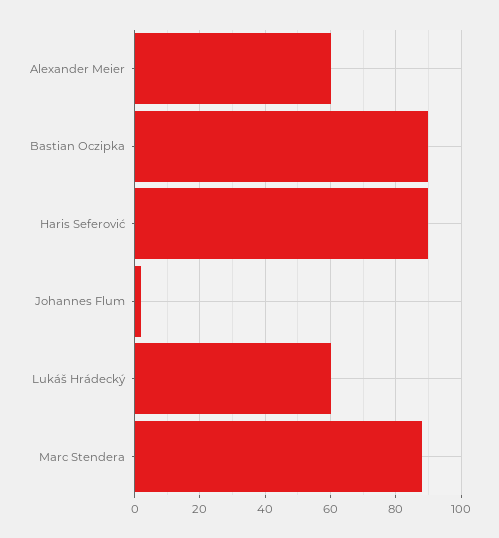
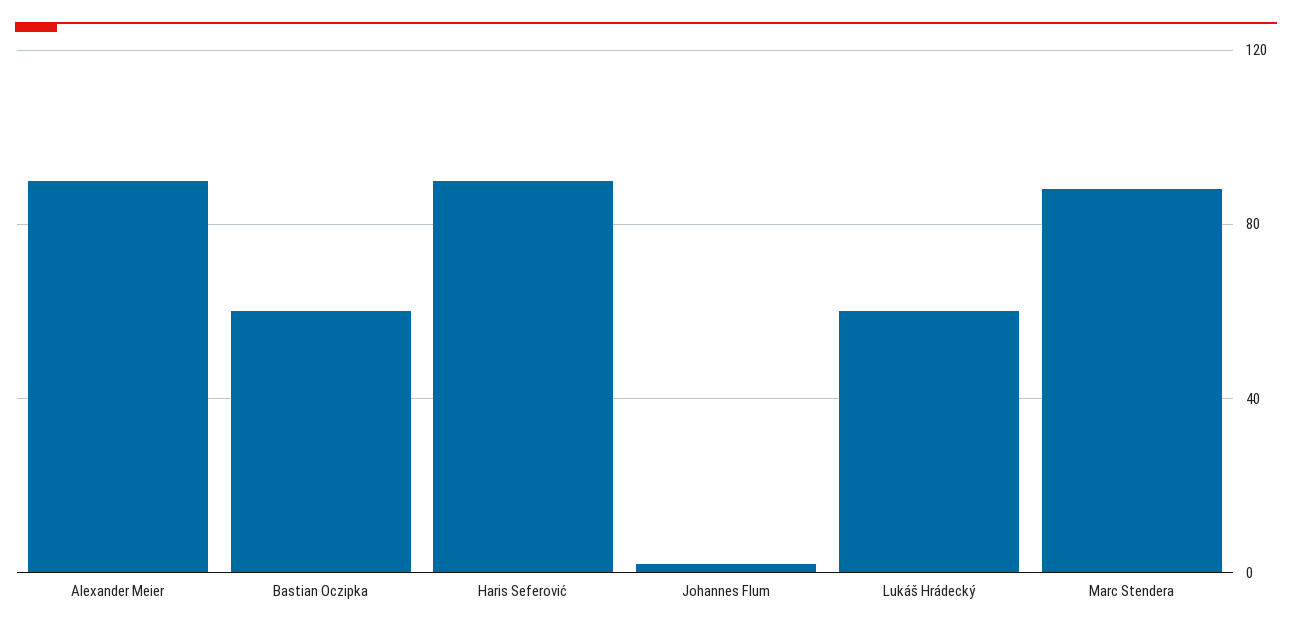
  {
-   "Alexander Meier": 60,
+   "Alexander Meier": 90,
-   "Bastian Oczipka": 90,
+   "Bastian Oczipka": 60,
    "Haris Seferović": 90,
    "Johannes Flum": 0,
    "Lukáš Hrádecký": 60,
    "Marc Stendera": 90
  }

